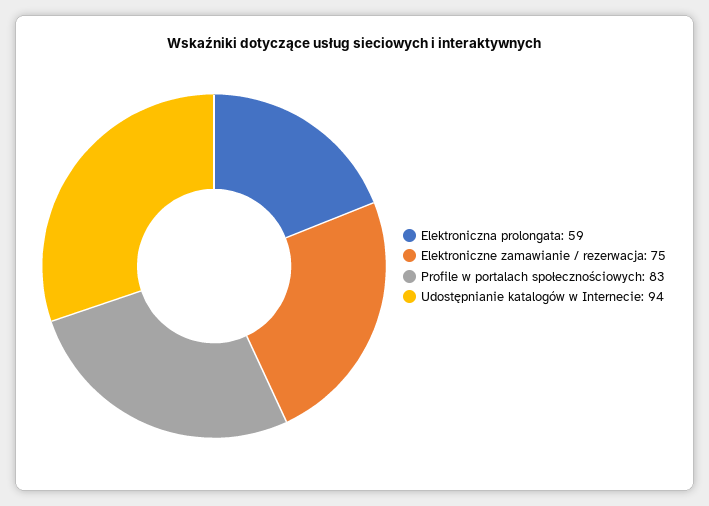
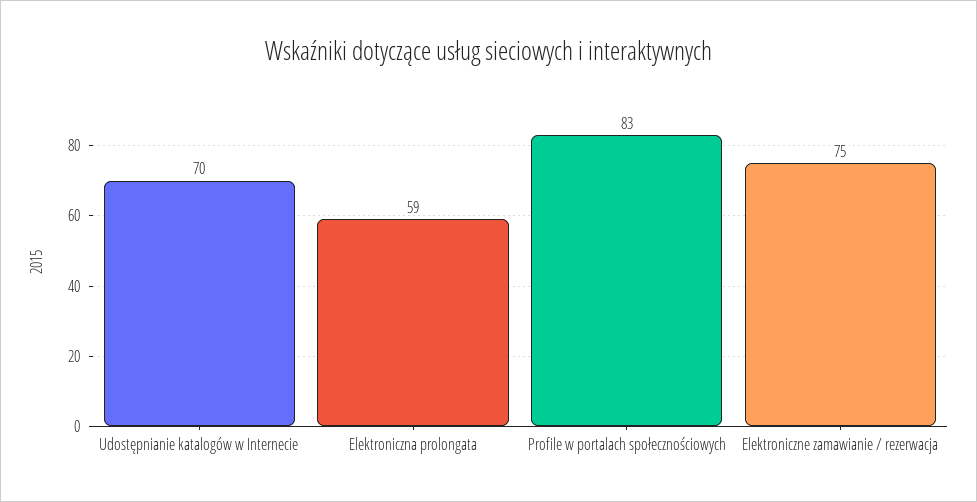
  {
    "Elektroniczna prolongata": 59,
    "Elektroniczne zamawianie / rezerwacja": 75,
    "Profile w portalach społecznościowych": 83,
-   "Udostępnianie katalogów w Internecie": 94
+   "Udostępnianie katalogów w Internecie": 70
  }

